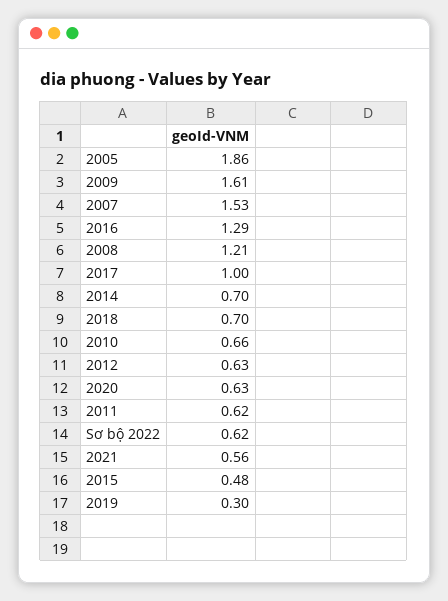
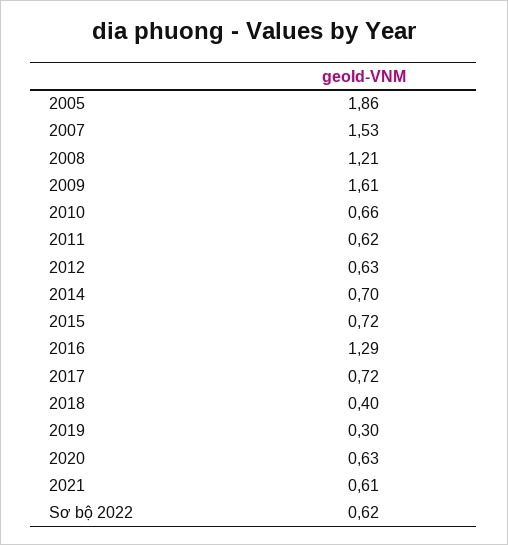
  {
    "2005": 1.86,
    "2009": 1.61,
    "2007": 1.53,
    "2016": 1.29,
    "2008": 1.21,
-   "2017": 1,
+   "2017": 0.72,
    "2014": 0.7,
-   "2018": 0.7,
+   "2018": 0.4,
    "2010": 0.66,
    "2012": 0.63,
    "2020": 0.63,
    "2011": 0.62,
    "Sơ bộ 2022": 0.62,
-   "2021": 0.56,
+   "2021": 0.61,
-   "2015": 0.48,
+   "2015": 0.72,
    "2019": 0.3
  }

